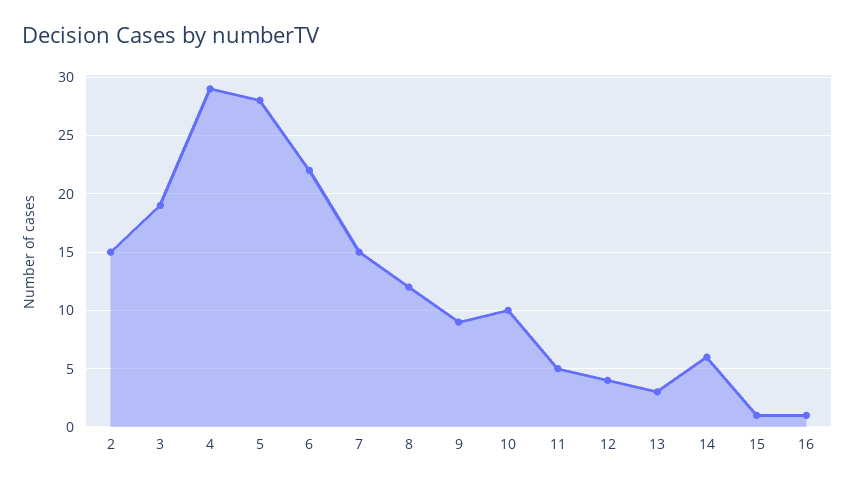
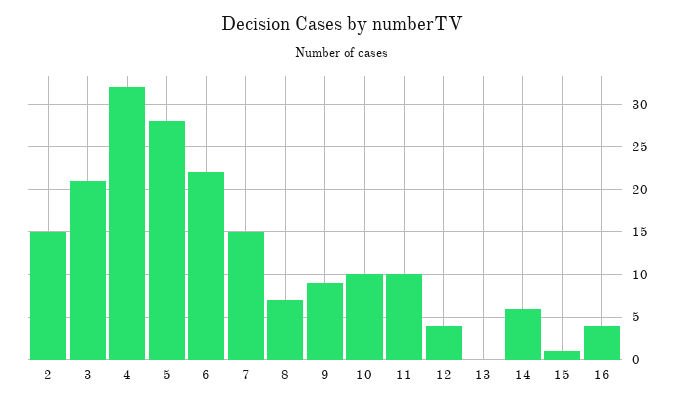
  {
    "2": 15,
-   "3": 19,
+   "3": 21,
-   "4": 29,
+   "4": 32,
    "5": 28,
    "6": 22,
    "7": 15,
-   "8": 12,
+   "8": 7,
    "9": 9,
    "10": 10,
-   "11": 5,
+   "11": 10,
    "12": 4,
-   "13": 3,
+   "13": 0,
    "14": 6,
    "15": 1,
-   "16": 1
+   "16": 4
  }

